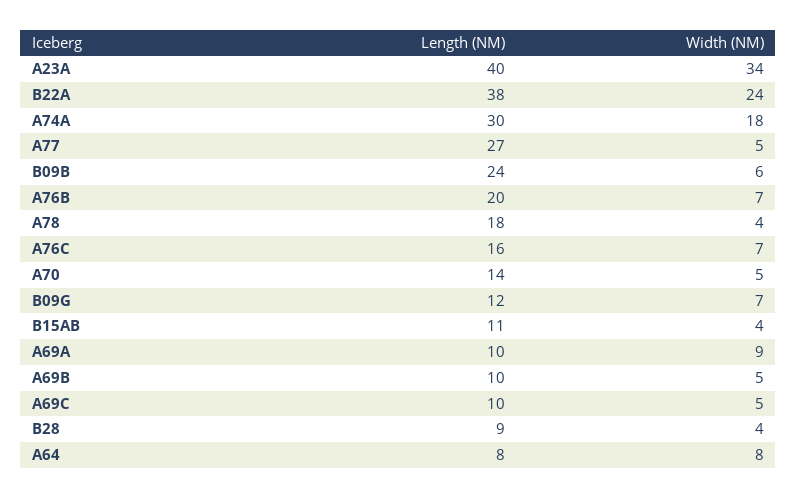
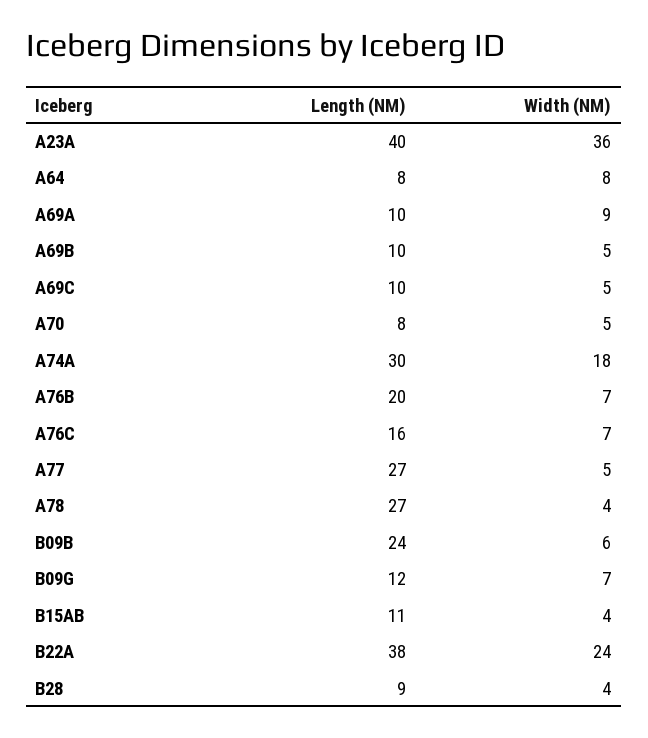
  {
    "Length (NM)": {
      "A23A": 40,
      "B22A": 38,
      "A74A": 30,
      "A77": 27,
      "B09B": 24,
      "A76B": 20,
-     "A78": 18,
+     "A78": 27,
      "A76C": 16,
-     "A70": 14,
+     "A70": 8,
      "B09G": 12,
      "B15AB": 11,
      "A69A": 10,
      "A69B": 10,
      "A69C": 10,
      "B28": 9,
      "A64": 8
    },
    "Width (NM)": {
-     "A23A": 34,
+     "A23A": 36,
      "B22A": 24,
      "A74A": 18,
      "A77": 5,
      "B09B": 6,
      "A76B": 7,
      "A78": 4,
      "A76C": 7,
      "A70": 5,
      "B09G": 7,
      "B15AB": 4,
      "A69A": 9,
      "A69B": 5,
      "A69C": 5,
      "B28": 4,
      "A64": 8
    }
  }

